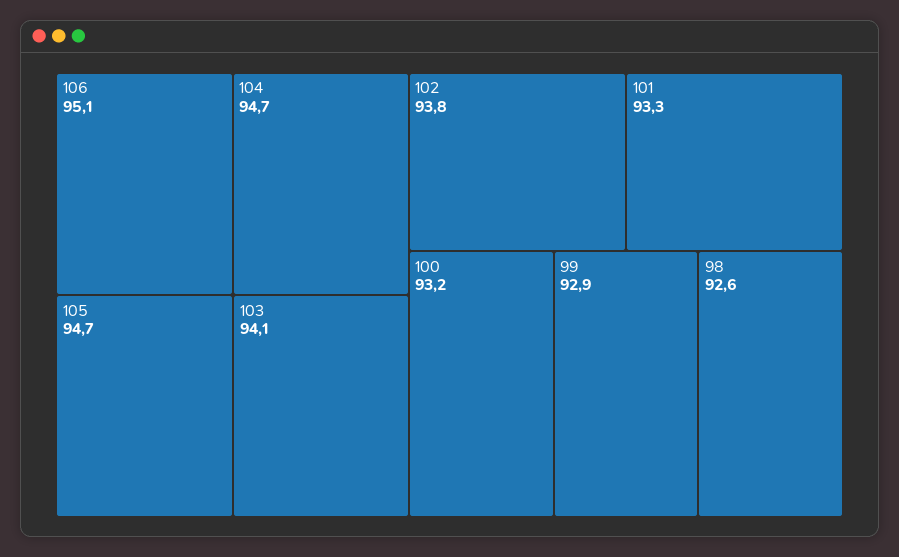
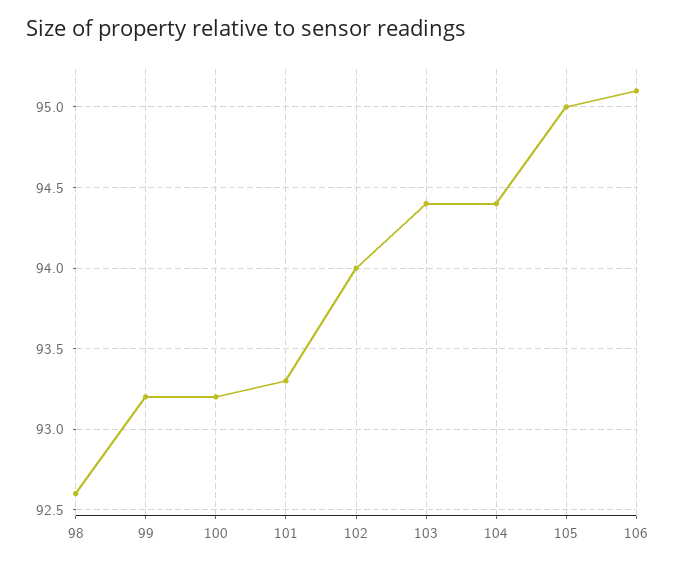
  {
    "106": 95.1,
-   "104": 94.7,
+   "104": 94.4,
-   "105": 94.7,
+   "105": 95,
-   "103": 94.1,
+   "103": 94.4,
-   "102": 93.8,
+   "102": 94,
    "101": 93.3,
    "100": 93.2,
-   "99": 92.9,
+   "99": 93.2,
    "98": 92.6
  }

